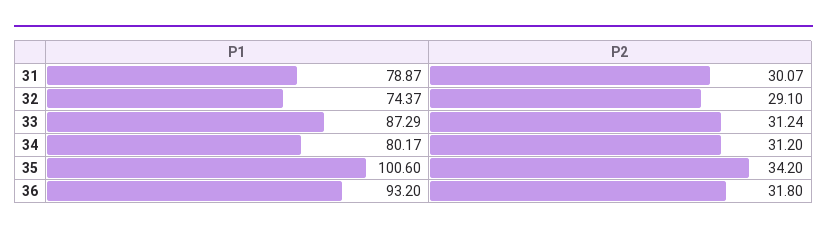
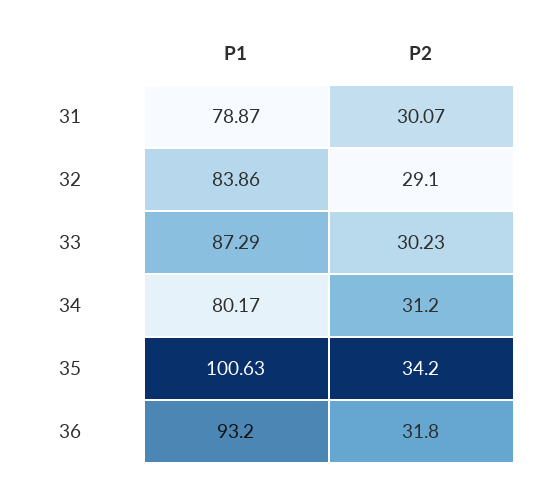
  {
    "P1": {
      "31": 78.87,
-     "32": 74.37,
+     "32": 83.86,
      "33": 87.29,
      "34": 80.17,
-     "35": 100.6,
+     "35": 100.63,
      "36": 93.2
    },
    "P2": {
      "31": 30.07,
      "32": 29.1,
-     "33": 31.24,
+     "33": 30.23,
      "34": 31.2,
      "35": 34.2,
      "36": 31.8
    }
  }

